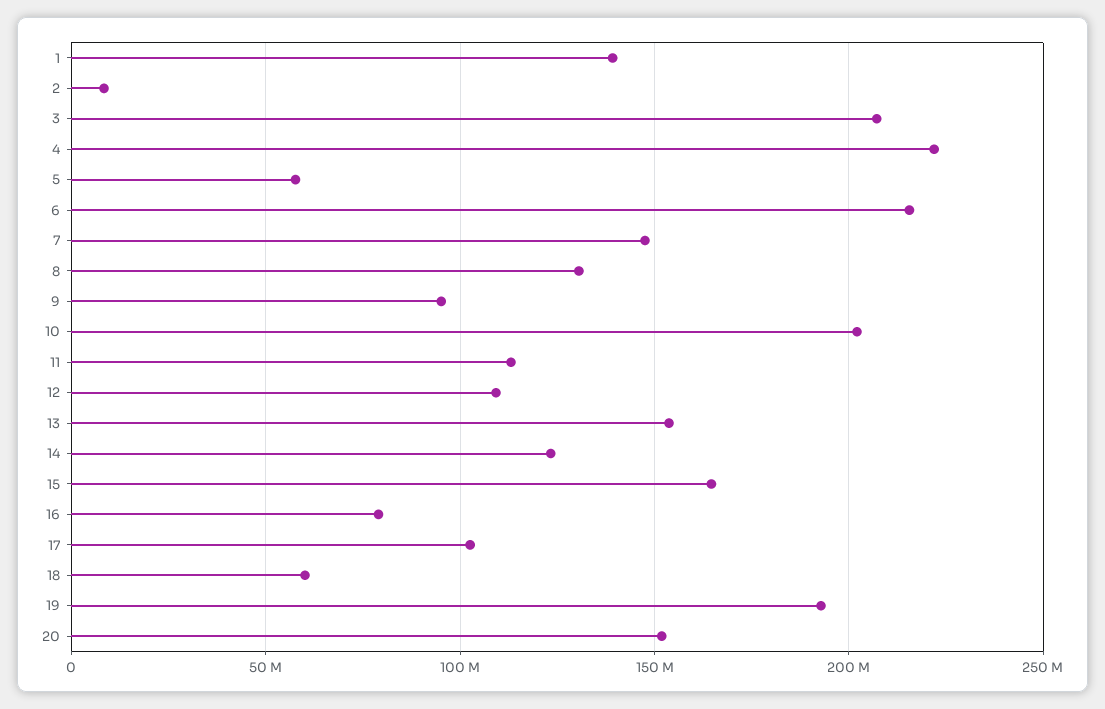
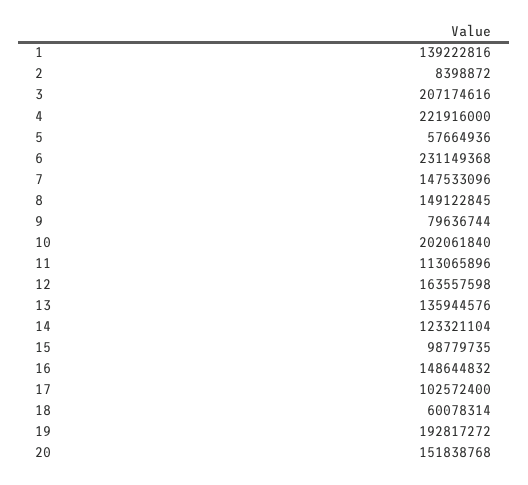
  {
    "1": 139222816,
    "2": 8398872,
    "3": 207174616,
    "4": 221916000,
    "5": 57664936,
-   "6": 215000000,
+   "6": 231149368,
    "7": 147533096,
-   "8": 130000000,
+   "8": 149122845,
-   "9": 95000000,
+   "9": 79636744,
    "10": 202061840,
    "11": 113065896,
-   "12": 110000000,
+   "12": 163557598,
-   "13": 155000000,
+   "13": 135944576,
    "14": 123321104,
-   "15": 165000000,
+   "15": 98779735,
-   "16": 80000000,
+   "16": 148644832,
    "17": 102572400,
    "18": 60078314,
    "19": 192817272,
    "20": 151838768
  }

